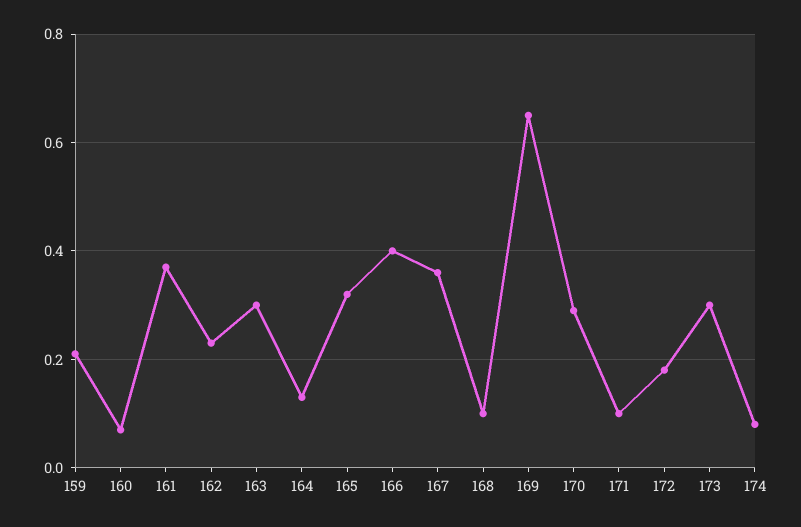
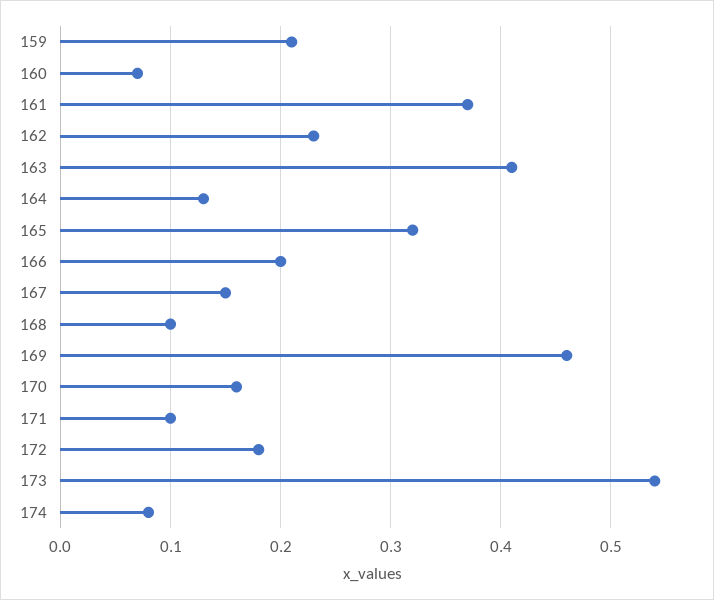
  {
    "159": 0.21,
    "160": 0.07,
    "161": 0.37,
    "162": 0.23,
-   "163": 0.3,
+   "163": 0.41,
    "164": 0.13,
    "165": 0.32,
-   "166": 0.4,
+   "166": 0.2,
-   "167": 0.35,
+   "167": 0.15,
    "168": 0.1,
-   "169": 0.65,
+   "169": 0.46,
-   "170": 0.3,
+   "170": 0.16,
    "171": 0.1,
    "172": 0.18,
-   "173": 0.3,
+   "173": 0.54,
    "174": 0.08
  }

